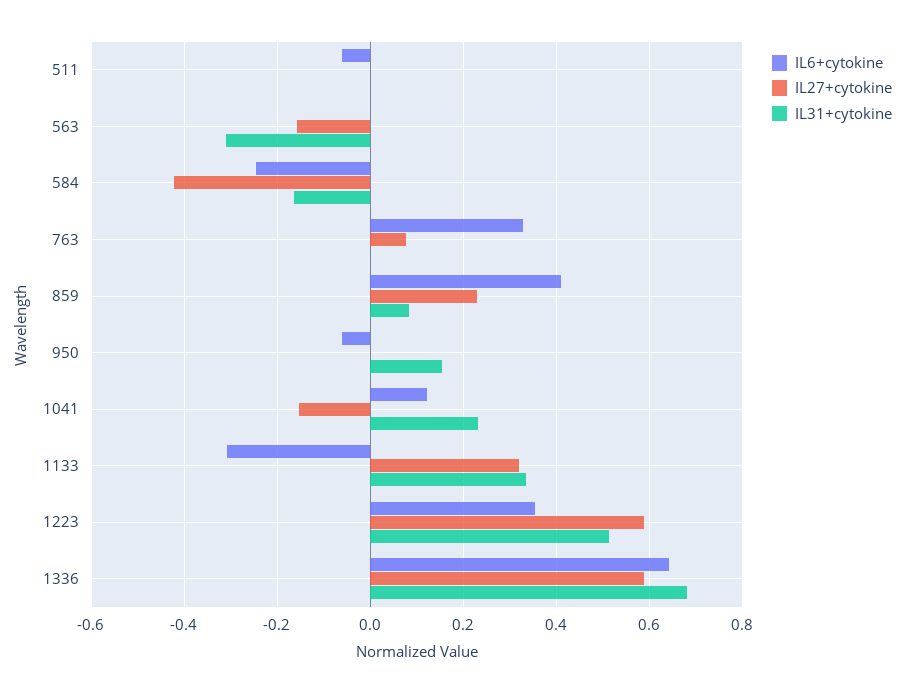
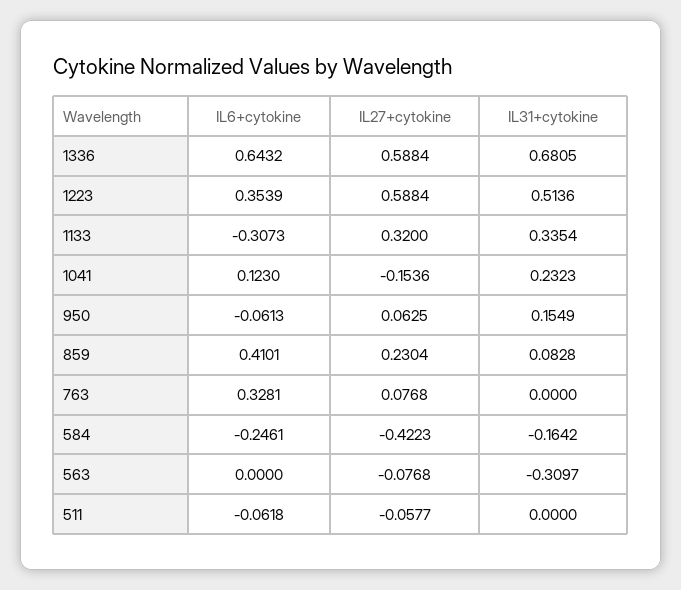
  {
    "IL6+cytokine": {
      "511": -0.0618,
      "563": 0,
      "584": -0.2461,
      "763": 0.3281,
      "859": 0.4101,
      "950": -0.0613,
      "1041": 0.123,
      "1133": -0.3073,
      "1223": 0.3539,
      "1336": 0.6432
    },
    "IL27+cytokine": {
-     "511": 0,
+     "511": -0.0577,
-     "563": -0.16,
+     "563": -0.0768,
      "584": -0.4223,
      "763": 0.0768,
      "859": 0.2304,
-     "950": 0,
+     "950": 0.0625,
      "1041": -0.1536,
      "1133": 0.32,
      "1223": 0.5884,
      "1336": 0.5884
    },
    "IL31+cytokine": {
      "511": 0,
      "563": -0.3097,
      "584": -0.1642,
      "763": 0,
      "859": 0.0828,
      "950": 0.1549,
      "1041": 0.2323,
      "1133": 0.3354,
      "1223": 0.5136,
      "1336": 0.6805
    }
  }

